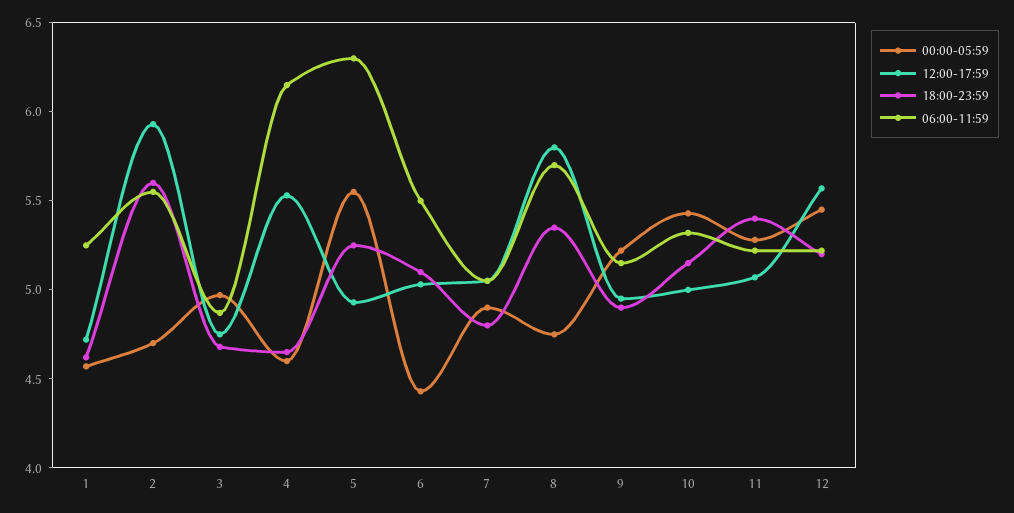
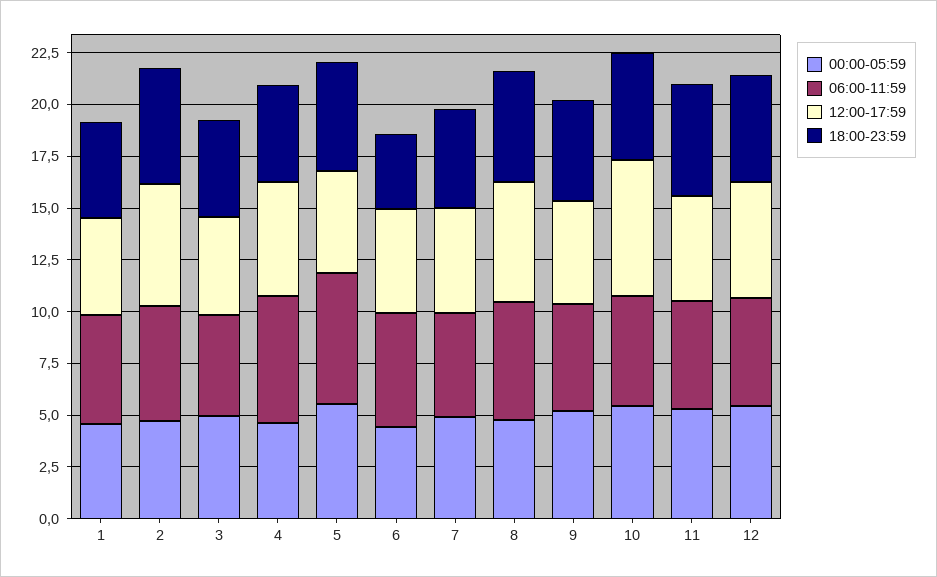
  {
    "00:00-05:59": {
      "1": 4.6,
      "2": 4.7,
      "3": 5,
      "4": 4.6,
      "5": 5.6,
      "6": 4.4,
      "7": 4.9,
      "8": 4.8,
      "9": 5.2,
      "10": 5.4,
      "11": 5.3,
      "12": 5.5
    },
    "12:00-17:59": {
      "1": 4.7,
      "2": 5.9,
      "3": 4.8,
      "4": 5.5,
      "5": 4.9,
      "6": 5,
      "7": 5.1,
      "8": 5.8,
      "9": 5,
-     "10": 5,
+     "10": 6.5,
      "11": 5.1,
      "12": 5.6
    },
    "18:00-23:59": {
      "1": 4.6,
      "2": 5.6,
      "3": 4.7,
      "4": 4.7,
      "5": 5.3,
-     "6": 5.1,
+     "6": 3.5,
      "7": 4.8,
      "8": 5.4,
      "9": 4.9,
      "10": 5.2,
      "11": 5.4,
      "12": 5.2
    },
    "06:00-11:59": {
      "1": 5.3,
      "2": 5.6,
      "3": 4.9,
      "4": 6.2,
      "5": 6.3,
      "6": 5.5,
      "7": 5.1,
      "8": 5.7,
      "9": 5.2,
      "10": 5.3,
      "11": 5.2,
      "12": 5.2
    }
  }

